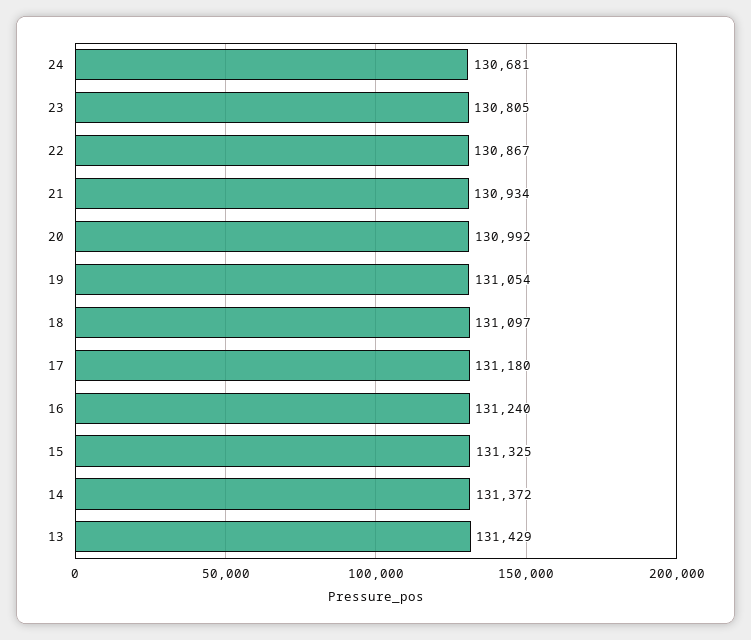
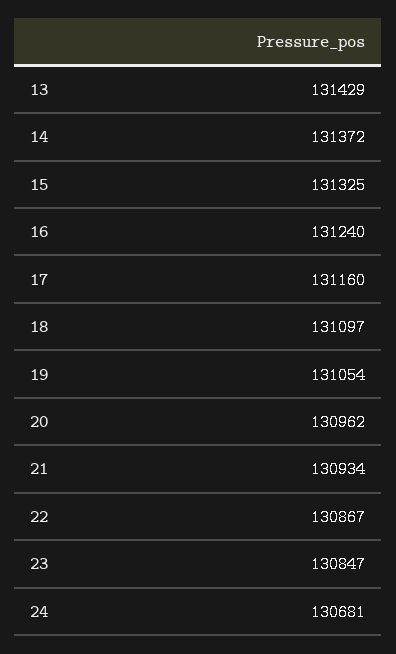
  {
    "24": 130681,
-   "23": 130805,
+   "23": 130847,
    "22": 130867,
    "21": 130934,
-   "20": 130992,
+   "20": 130962,
    "19": 131054,
    "18": 131097,
-   "17": 131180,
+   "17": 131160,
    "16": 131240,
    "15": 131325,
    "14": 131372,
    "13": 131429
  }

